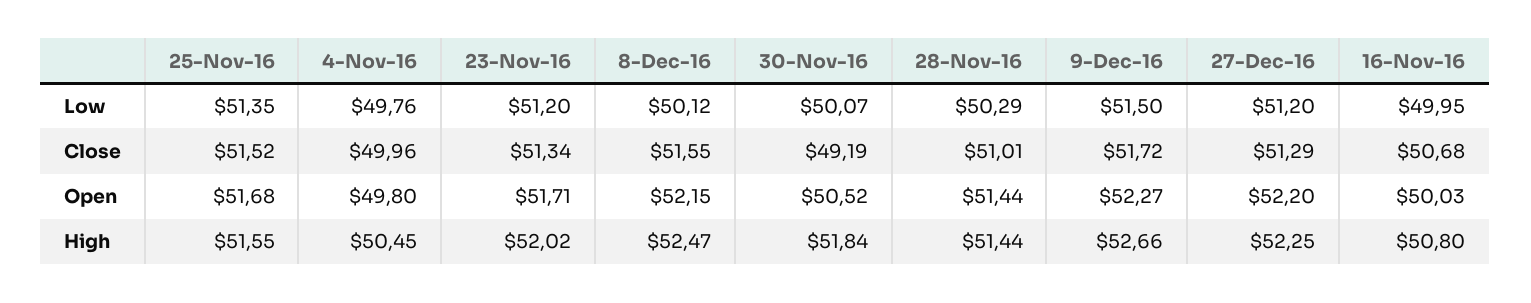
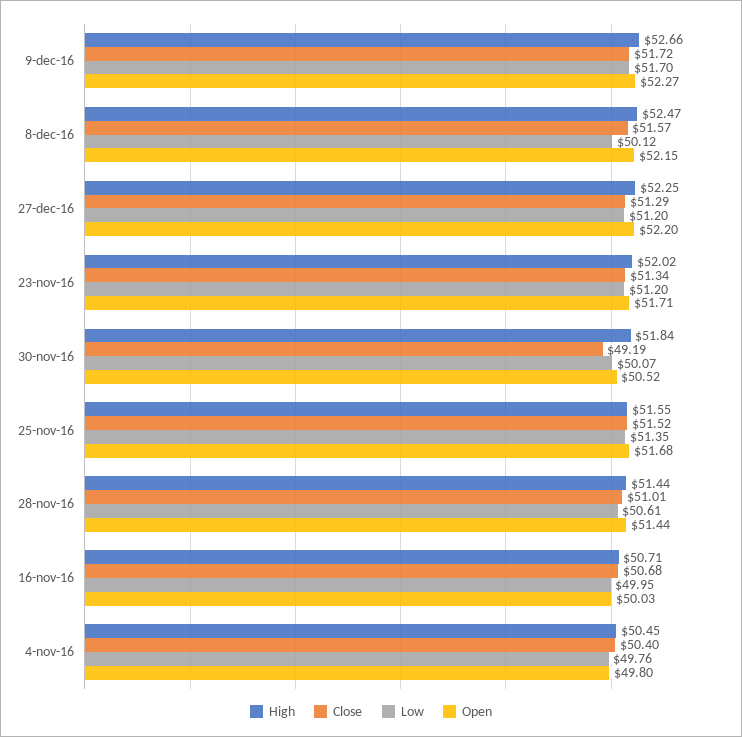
  {
    "Low": {
      "25-Nov-16": 51.35,
      "4-Nov-16": 49.76,
      "23-Nov-16": 51.2,
      "8-Dec-16": 50.12,
      "30-Nov-16": 50.07,
-     "28-Nov-16": 50.29,
+     "28-Nov-16": 50.61,
-     "9-Dec-16": 51.5,
+     "9-Dec-16": 51.7,
      "27-Dec-16": 51.2,
      "16-Nov-16": 49.95
    },
    "Close": {
      "25-Nov-16": 51.52,
-     "4-Nov-16": 49.96,
+     "4-Nov-16": 50.4,
      "23-Nov-16": 51.34,
-     "8-Dec-16": 51.55,
+     "8-Dec-16": 51.57,
      "30-Nov-16": 49.19,
      "28-Nov-16": 51.01,
      "9-Dec-16": 51.72,
      "27-Dec-16": 51.29,
      "16-Nov-16": 50.68
    },
    "Open": {
      "25-Nov-16": 51.68,
      "4-Nov-16": 49.8,
      "23-Nov-16": 51.71,
      "8-Dec-16": 52.15,
      "30-Nov-16": 50.52,
      "28-Nov-16": 51.44,
      "9-Dec-16": 52.27,
      "27-Dec-16": 52.2,
      "16-Nov-16": 50.03
    },
    "High": {
      "25-Nov-16": 51.55,
      "4-Nov-16": 50.45,
      "23-Nov-16": 52.02,
      "8-Dec-16": 52.47,
      "30-Nov-16": 51.84,
      "28-Nov-16": 51.44,
      "9-Dec-16": 52.66,
      "27-Dec-16": 52.25,
-     "16-Nov-16": 50.8
+     "16-Nov-16": 50.71
    }
  }

